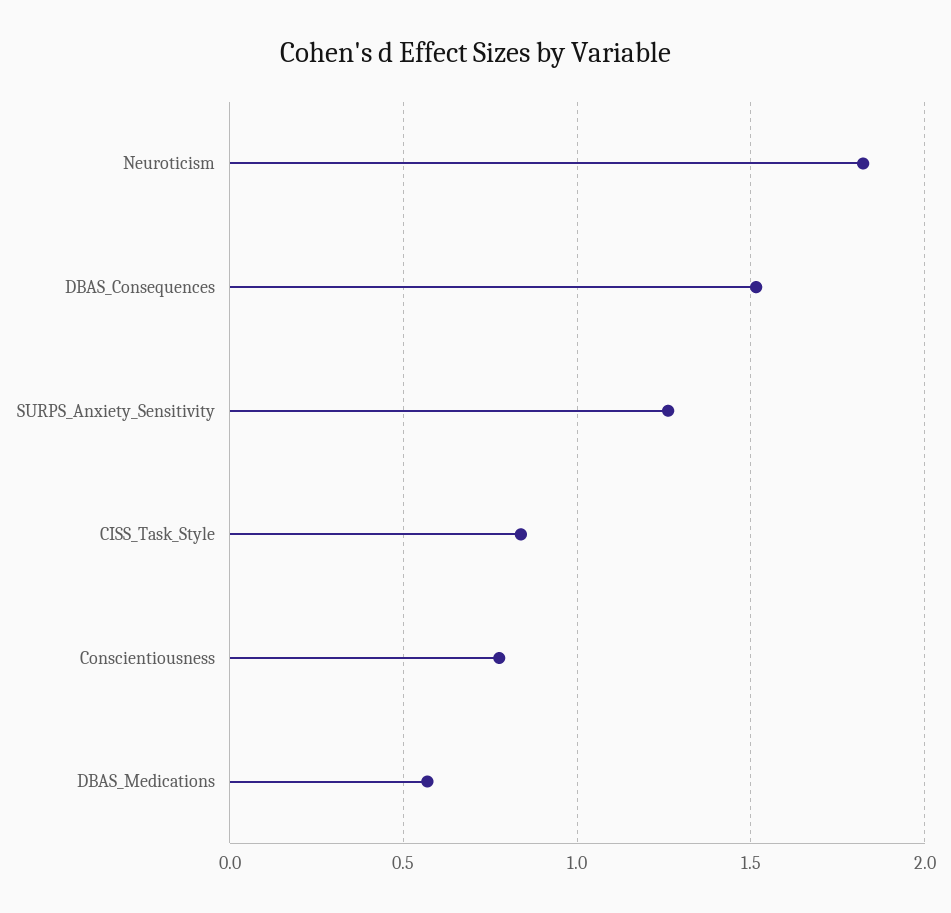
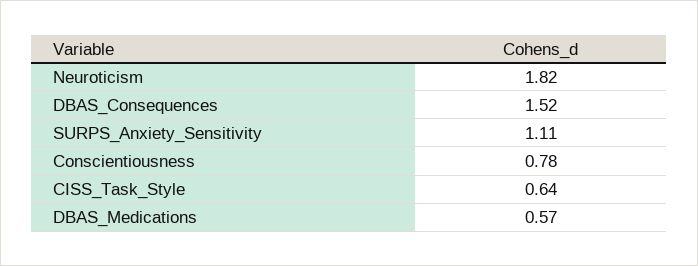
  {
    "Neuroticism": 1.82,
    "DBAS_Consequences": 1.52,
-   "SURPS_Anxiety_Sensitivity": 1.25,
+   "SURPS_Anxiety_Sensitivity": 1.11,
-   "CISS_Task_Style": 0.85,
+   "CISS_Task_Style": 0.64,
    "Conscientiousness": 0.78,
    "DBAS_Medications": 0.57
  }

